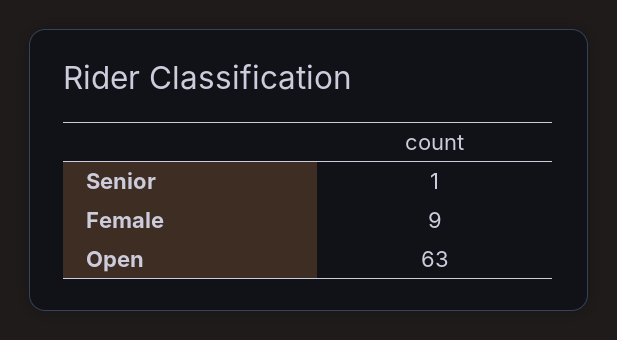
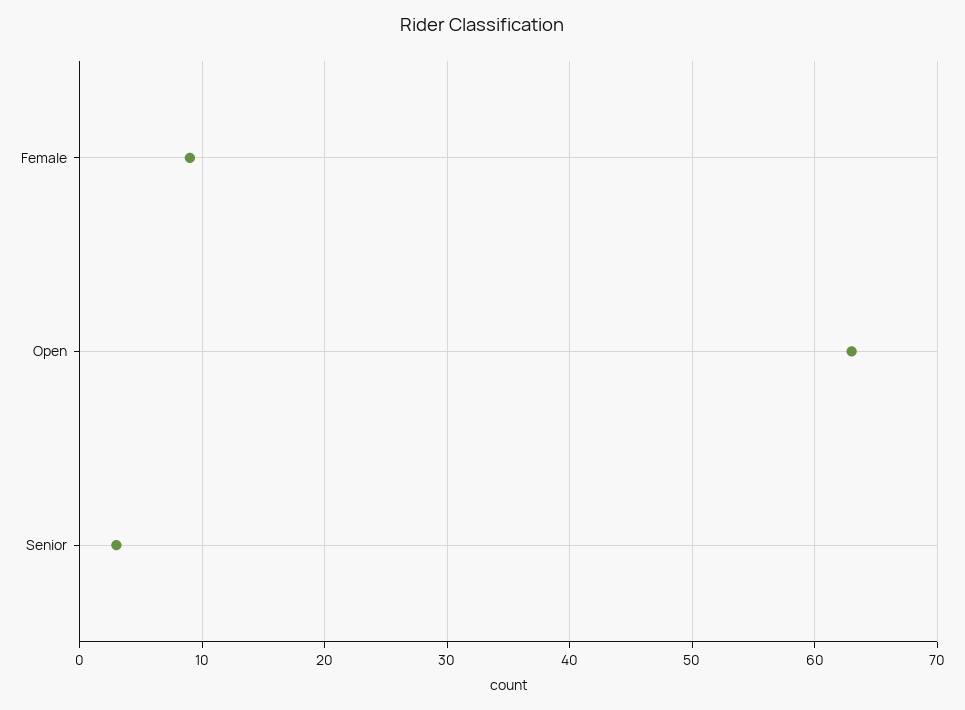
  {
-   "Senior": 1,
+   "Senior": 3,
    "Female": 9,
    "Open": 63
  }

